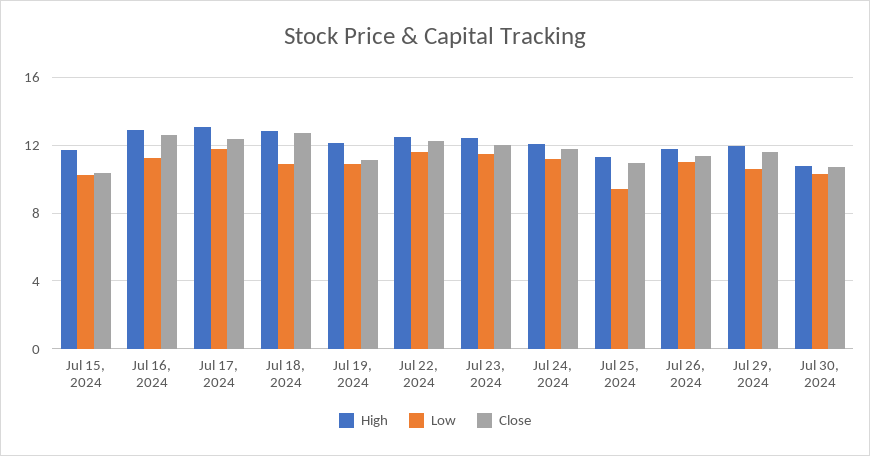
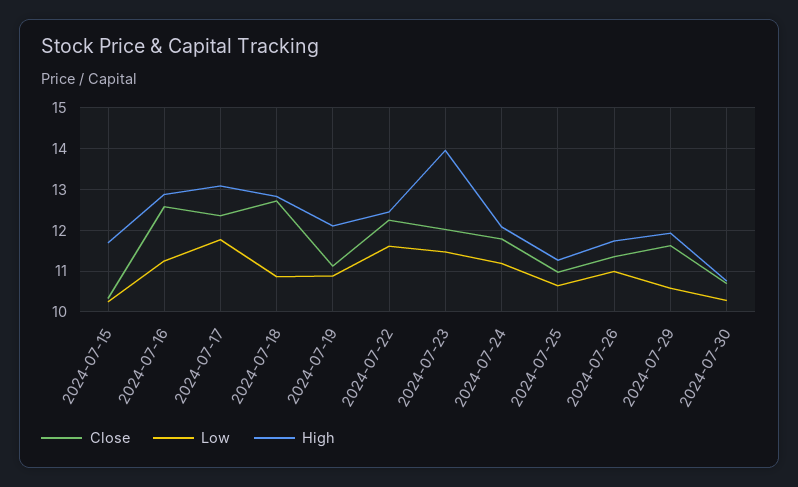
  {
    "High": {
      "Jul 15, 2024": 11.6,
      "Jul 16, 2024": 12.8,
      "Jul 17, 2024": 13,
      "Jul 18, 2024": 12.8,
      "Jul 19, 2024": 12.2,
      "Jul 22, 2024": 12.4,
-     "Jul 23, 2024": 12.5,
+     "Jul 23, 2024": 14,
      "Jul 24, 2024": 12,
      "Jul 25, 2024": 11.2,
      "Jul 26, 2024": 11.8,
      "Jul 29, 2024": 12,
      "Jul 30, 2024": 10.8
    },
    "Low": {
      "Jul 15, 2024": 10.2,
      "Jul 16, 2024": 11.2,
      "Jul 17, 2024": 11.8,
      "Jul 18, 2024": 10.8,
      "Jul 19, 2024": 10.8,
      "Jul 22, 2024": 11.6,
      "Jul 23, 2024": 11.4,
      "Jul 24, 2024": 11.2,
-     "Jul 25, 2024": 9.5,
+     "Jul 25, 2024": 10.6,
      "Jul 26, 2024": 11,
      "Jul 29, 2024": 10.6,
      "Jul 30, 2024": 10.2
    },
    "Close": {
      "Jul 15, 2024": 10.4,
      "Jul 16, 2024": 12.6,
      "Jul 17, 2024": 12.4,
      "Jul 18, 2024": 12.8,
      "Jul 19, 2024": 11.2,
      "Jul 22, 2024": 12.2,
      "Jul 23, 2024": 12,
      "Jul 24, 2024": 11.8,
      "Jul 25, 2024": 11,
      "Jul 26, 2024": 11.4,
      "Jul 29, 2024": 11.6,
      "Jul 30, 2024": 10.6
    }
  }

